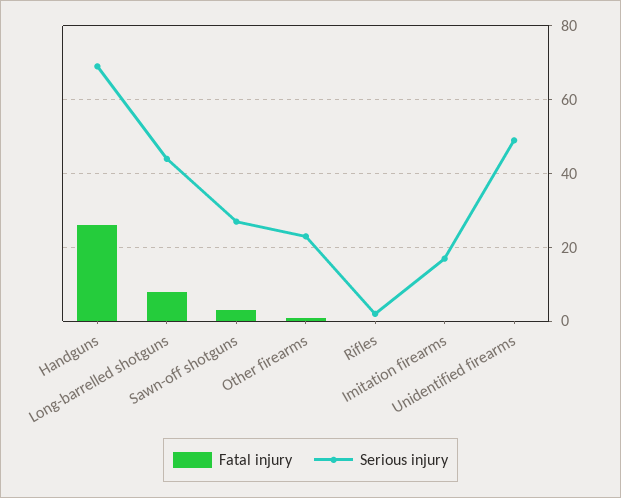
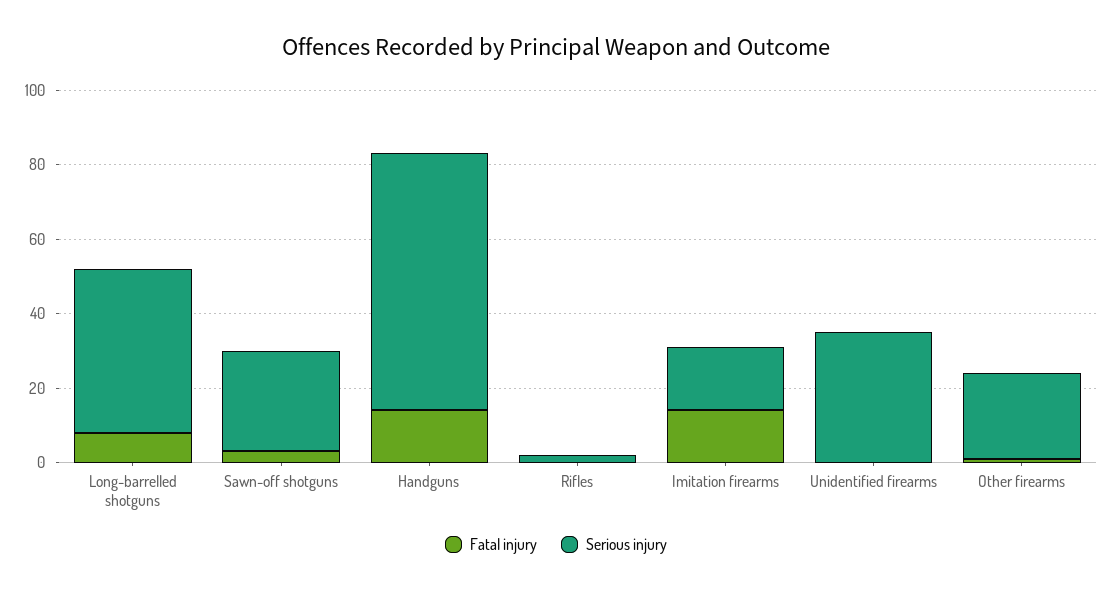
  {
    "Fatal injury": {
-     "Handguns": 25,
+     "Handguns": 15,
      "Long-barrelled shotguns": 10,
      "Sawn-off shotguns": 5,
      "Other firearms": 0,
      "Rifles": 0,
-     "Imitation firearms": 0,
+     "Imitation firearms": 15,
      "Unidentified firearms": 0
    },
    "Serious injury": {
      "Handguns": 70,
      "Long-barrelled shotguns": 45,
      "Sawn-off shotguns": 25,
      "Other firearms": 25,
      "Rifles": 0,
      "Imitation firearms": 15,
-     "Unidentified firearms": 50
+     "Unidentified firearms": 35
    }
  }

